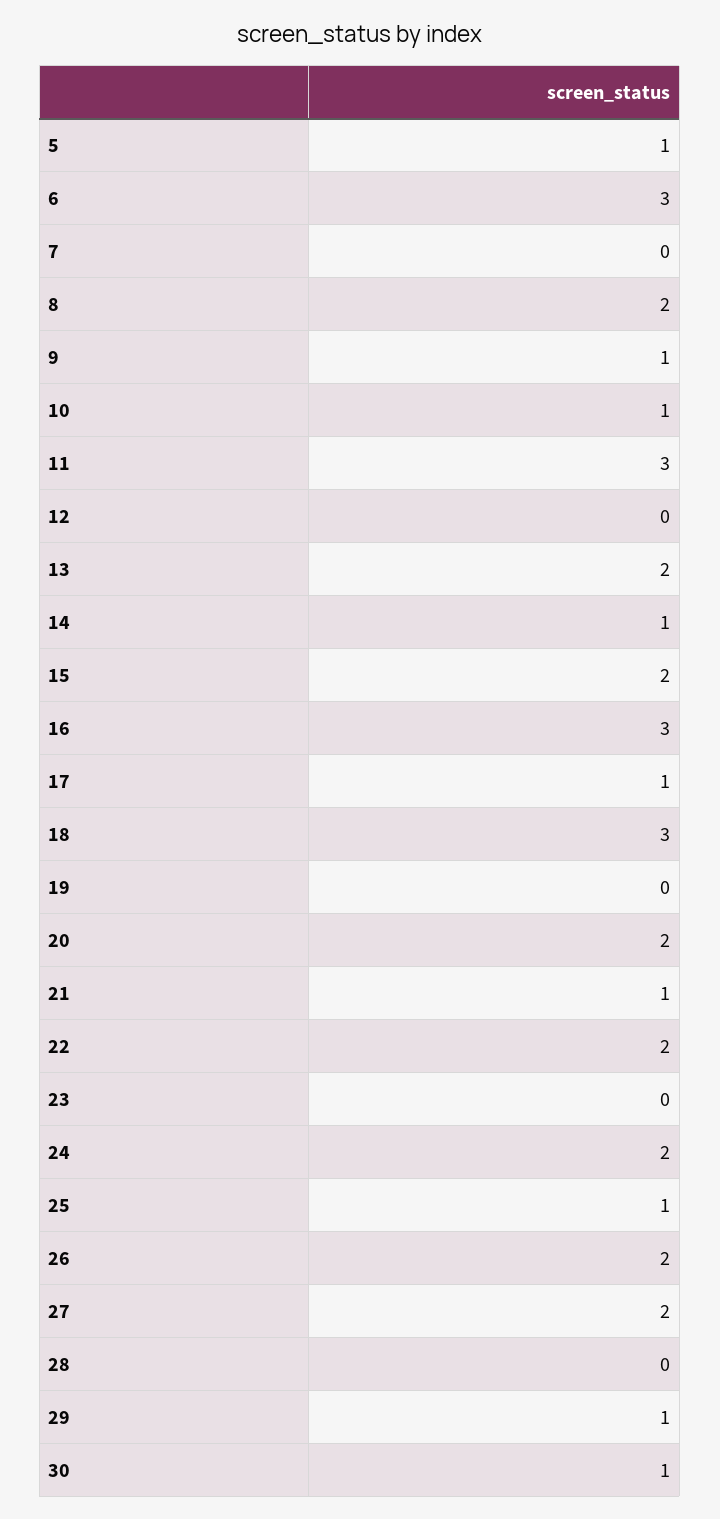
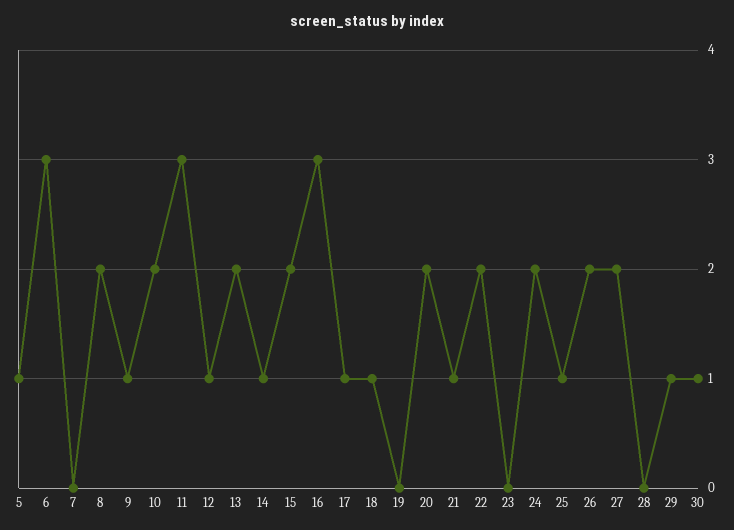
  {
    "5": 1,
    "6": 3,
    "7": 0,
    "8": 2,
    "9": 1,
-   "10": 1,
+   "10": 2,
    "11": 3,
-   "12": 0,
+   "12": 1,
    "13": 2,
    "14": 1,
    "15": 2,
    "16": 3,
    "17": 1,
-   "18": 3,
+   "18": 1,
    "19": 0,
    "20": 2,
    "21": 1,
    "22": 2,
    "23": 0,
    "24": 2,
    "25": 1,
    "26": 2,
    "27": 2,
    "28": 0,
    "29": 1,
    "30": 1
  }

